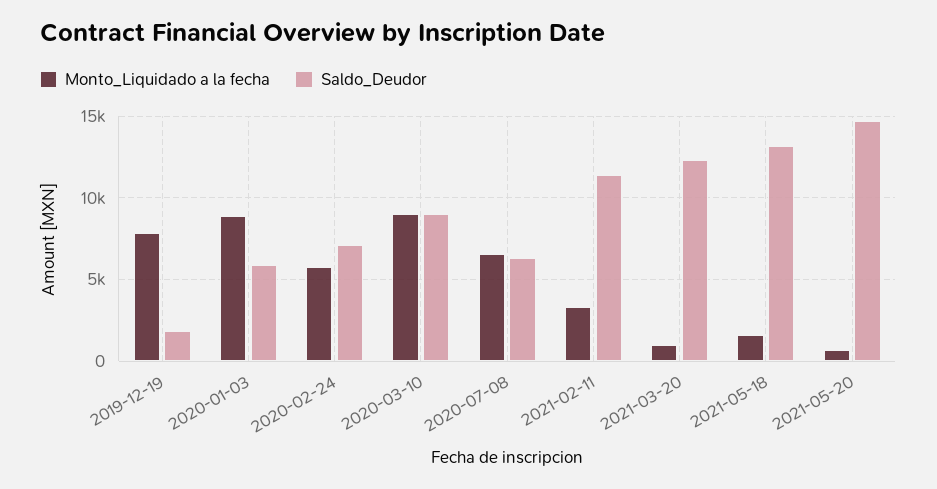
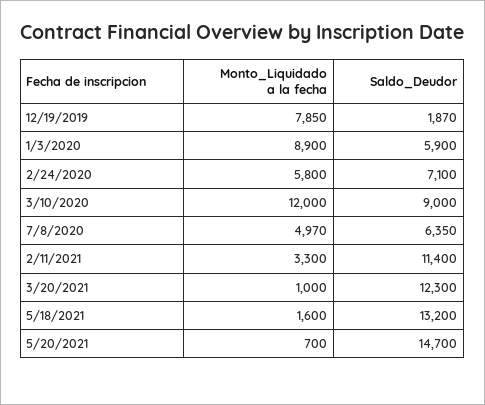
  {
    "Monto_Liquidado a la fecha": {
      "2019-12-19": 7850,
      "2020-01-03": 8900,
      "2020-02-24": 5800,
-     "2020-03-10": 9000,
+     "2020-03-10": 12000,
-     "2020-07-08": 6500,
+     "2020-07-08": 4970,
      "2021-02-11": 3300,
      "2021-03-20": 1000,
      "2021-05-18": 1600,
      "2021-05-20": 700
    },
    "Saldo_Deudor": {
      "2019-12-19": 1870,
      "2020-01-03": 5900,
      "2020-02-24": 7100,
      "2020-03-10": 9000,
      "2020-07-08": 6350,
      "2021-02-11": 11400,
      "2021-03-20": 12300,
      "2021-05-18": 13200,
      "2021-05-20": 14700
    }
  }

